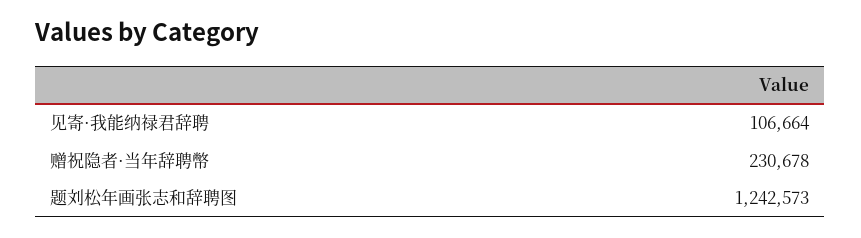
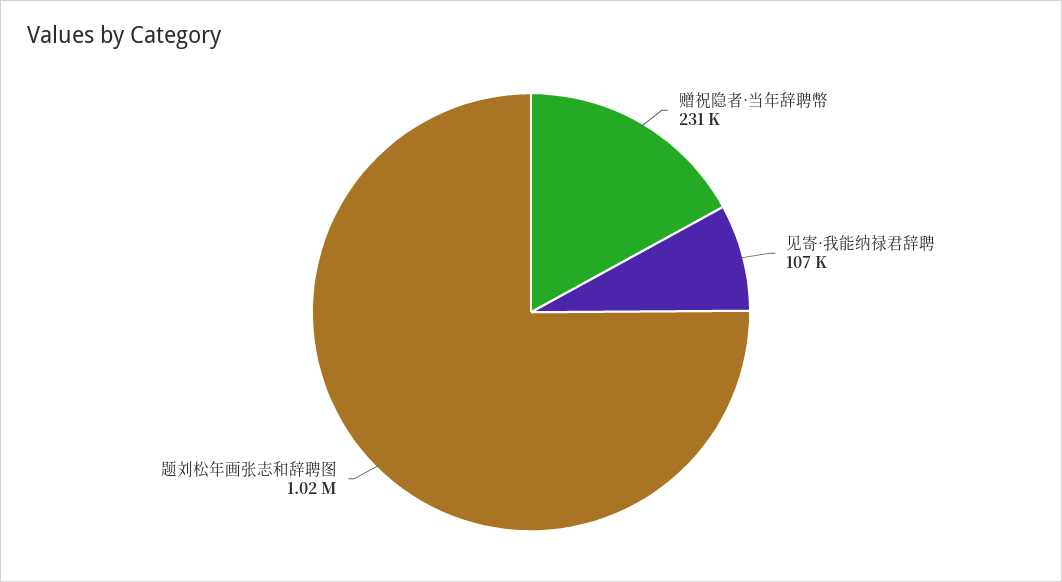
  {
    "见寄·我能纳禄君辞聘": 106664,
    "赠祝隐者·当年辞聘幣": 230678,
-   "题刘松年画张志和辞聘图": 1242573
+   "题刘松年画张志和辞聘图": 1020000
  }

